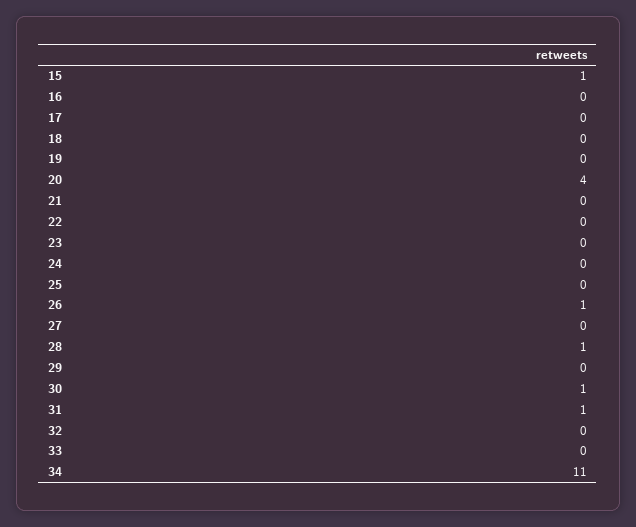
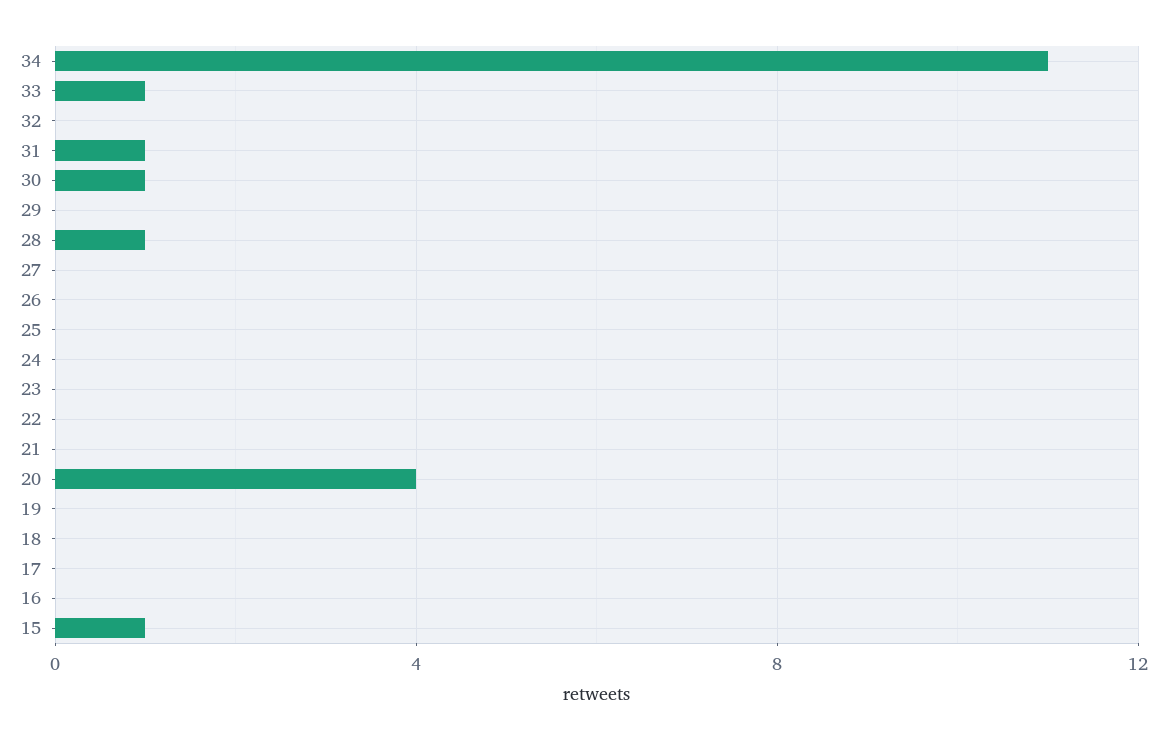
  {
    "15": 1,
    "16": 0,
    "17": 0,
    "18": 0,
    "19": 0,
    "20": 4,
    "21": 0,
    "22": 0,
    "23": 0,
    "24": 0,
    "25": 0,
-   "26": 1,
+   "26": 0,
    "27": 0,
    "28": 1,
    "29": 0,
    "30": 1,
    "31": 1,
    "32": 0,
-   "33": 0,
+   "33": 1,
    "34": 11
  }

